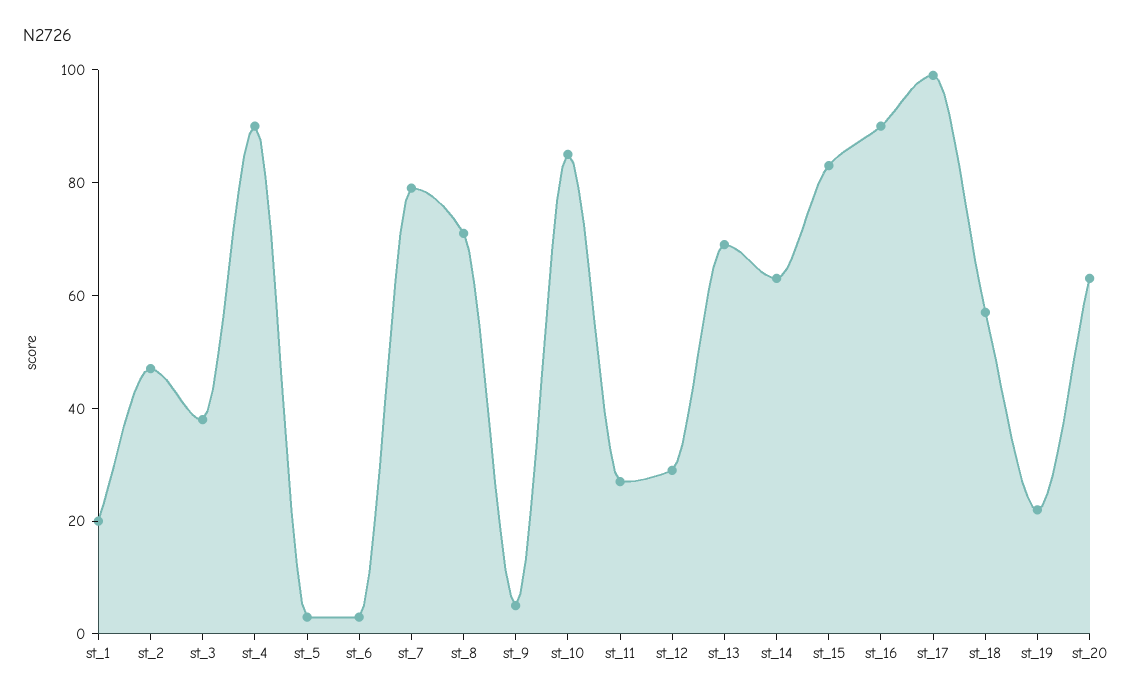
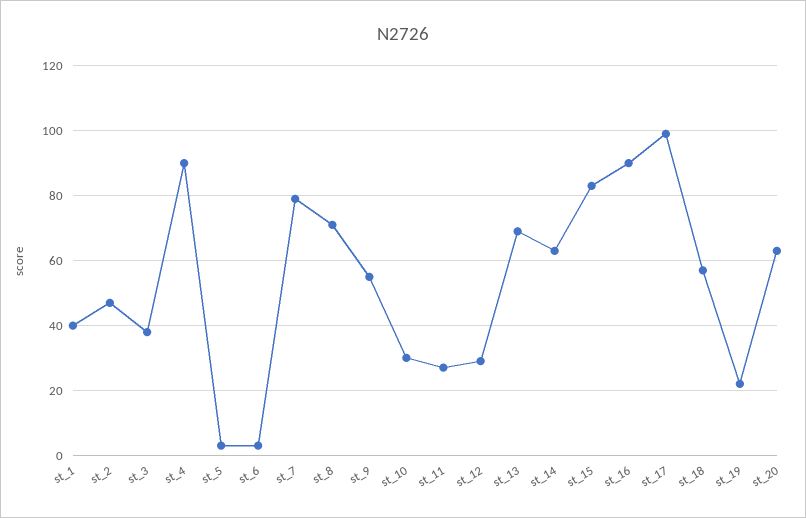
  {
-   "st_1": 20,
+   "st_1": 40,
    "st_2": 45,
    "st_3": 40,
    "st_4": 90,
    "st_5": 5,
    "st_6": 5,
    "st_7": 80,
    "st_8": 70,
-   "st_9": 5,
+   "st_9": 55,
-   "st_10": 85,
+   "st_10": 30,
    "st_11": 25,
    "st_12": 30,
    "st_13": 70,
    "st_14": 65,
    "st_15": 85,
    "st_16": 90,
    "st_17": 100,
    "st_18": 55,
    "st_19": 20,
    "st_20": 65
  }

